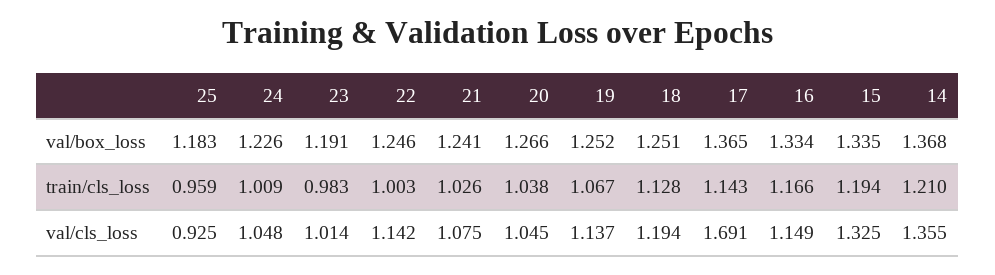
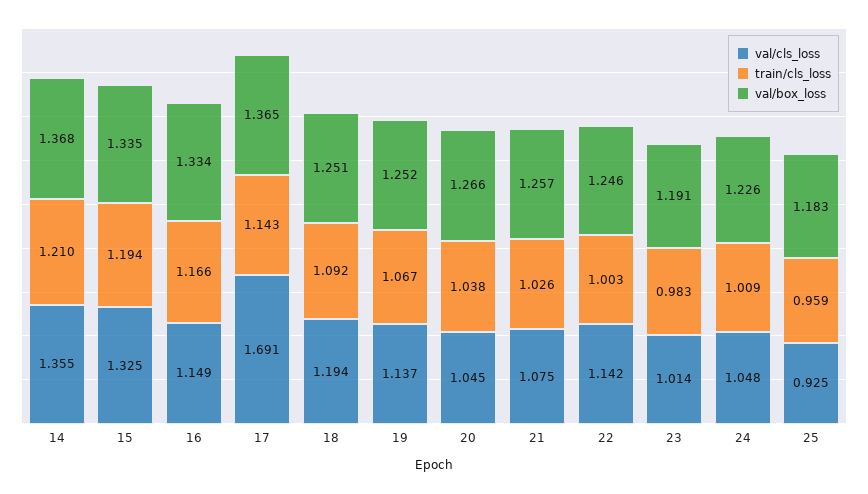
  {
    "val/box_loss": {
      "25": 1.183,
      "24": 1.226,
      "23": 1.191,
      "22": 1.246,
-     "21": 1.241,
+     "21": 1.257,
      "20": 1.266,
      "19": 1.252,
      "18": 1.251,
      "17": 1.365,
      "16": 1.334,
      "15": 1.335,
      "14": 1.368
    },
    "train/cls_loss": {
      "25": 0.959,
      "24": 1.009,
      "23": 0.983,
      "22": 1.003,
      "21": 1.026,
      "20": 1.038,
      "19": 1.067,
-     "18": 1.128,
+     "18": 1.092,
      "17": 1.143,
      "16": 1.166,
      "15": 1.194,
      "14": 1.21
    },
    "val/cls_loss": {
      "25": 0.925,
      "24": 1.048,
      "23": 1.014,
      "22": 1.142,
      "21": 1.075,
      "20": 1.045,
      "19": 1.137,
      "18": 1.194,
      "17": 1.691,
      "16": 1.149,
      "15": 1.325,
      "14": 1.355
    }
  }

